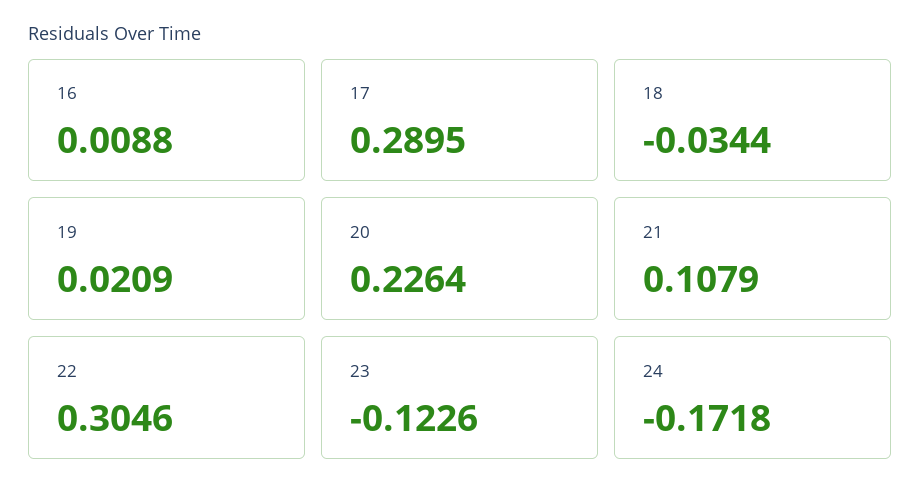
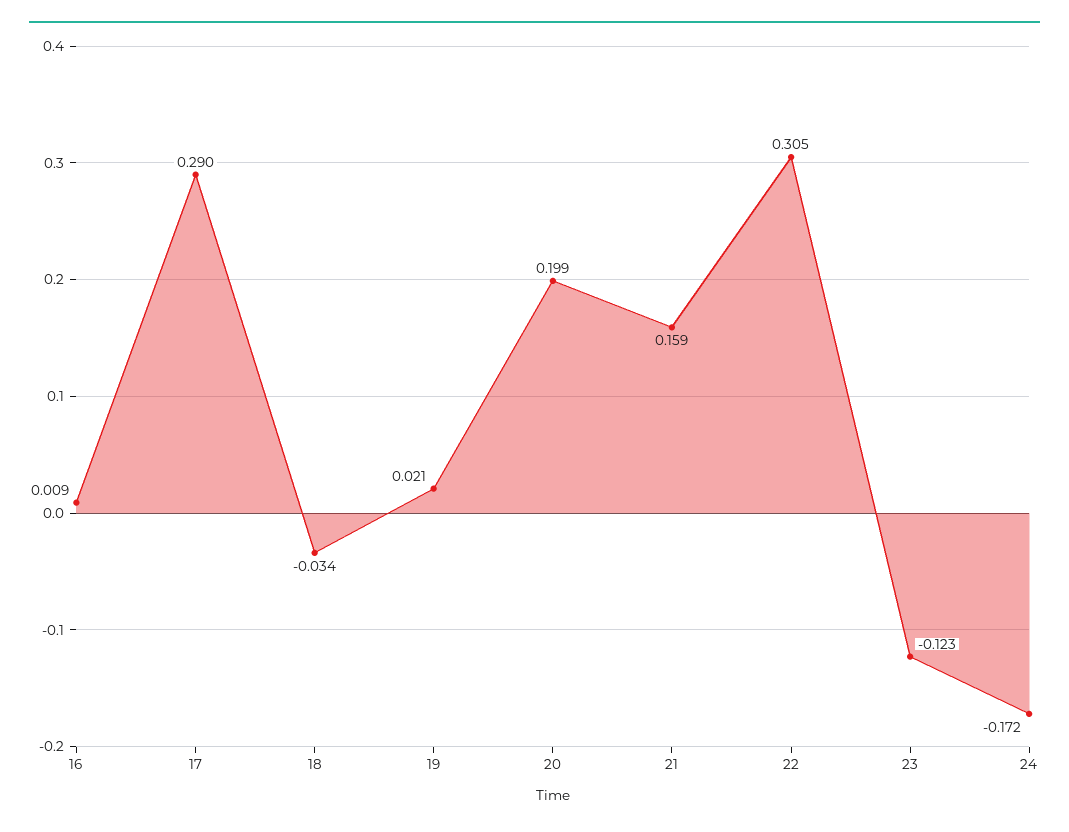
  {
    "16": 0.0088,
    "17": 0.2895,
    "18": -0.0344,
    "19": 0.0209,
-   "20": 0.2264,
+   "20": 0.199,
-   "21": 0.1079,
+   "21": 0.159,
    "22": 0.3046,
    "23": -0.1226,
    "24": -0.1718
  }

